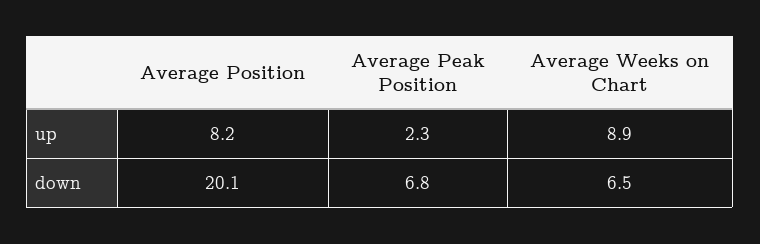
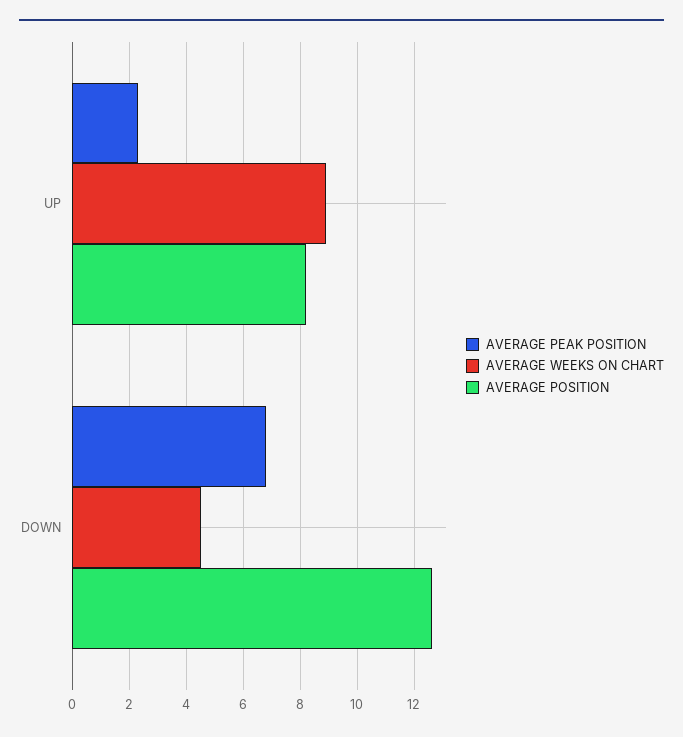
  {
    "Average Position": {
      "up": 8.2,
-     "down": 20.1
+     "down": 12.5
    },
    "Average Peak Position": {
      "up": 2.3,
      "down": 6.8
    },
    "Average Weeks on Chart": {
      "up": 8.9,
-     "down": 6.5
+     "down": 4.5
    }
  }

